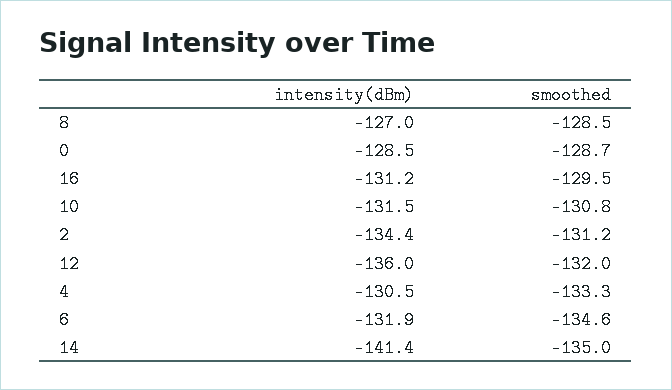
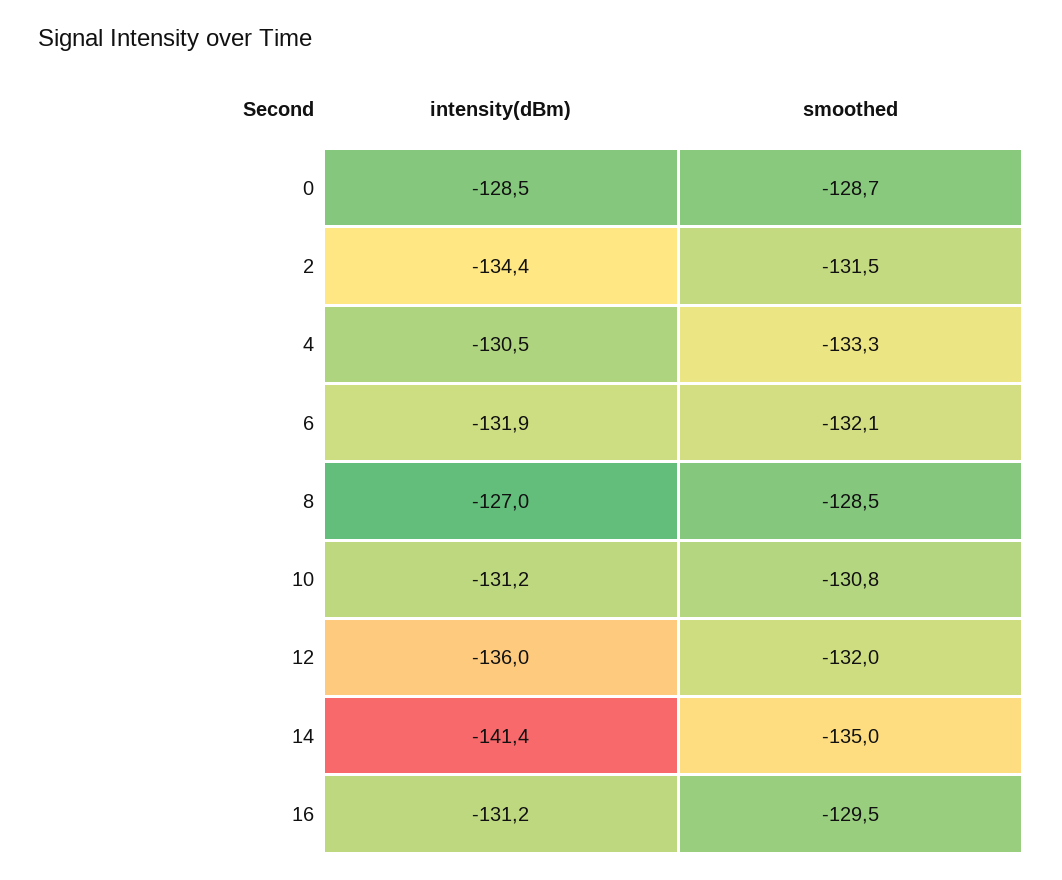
  {
    "intensity(dBm)": {
      "8": -127,
      "0": -128.5,
      "16": -131.2,
-     "10": -131.5,
+     "10": -131.2,
      "2": -134.4,
      "12": -136,
      "4": -130.5,
      "6": -131.9,
      "14": -141.4
    },
    "smoothed": {
      "8": -128.5,
      "0": -128.7,
      "16": -129.5,
      "10": -130.8,
-     "2": -131.2,
+     "2": -131.5,
      "12": -132,
      "4": -133.3,
-     "6": -134.6,
+     "6": -132.1,
      "14": -135
    }
  }

